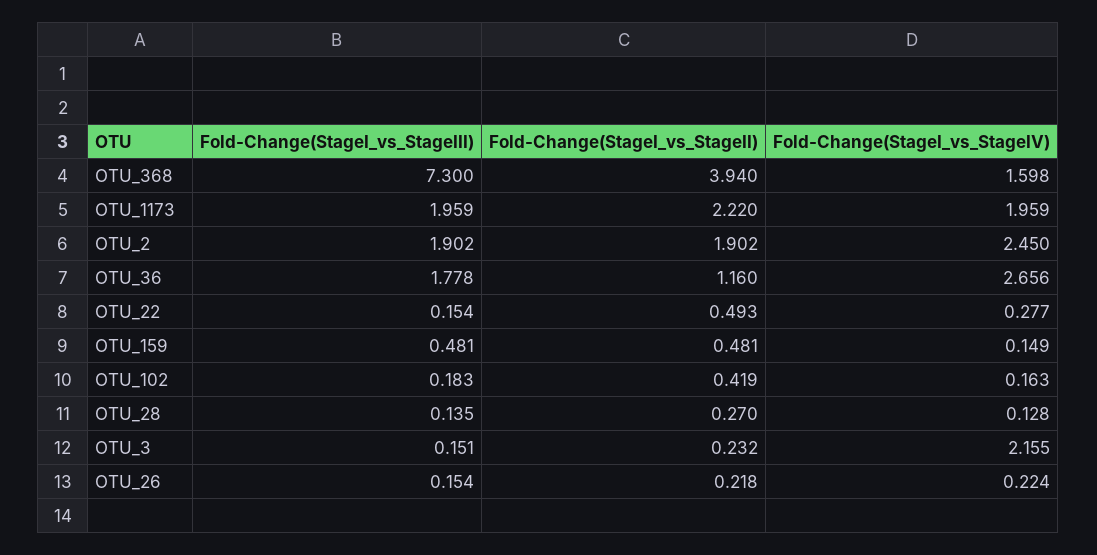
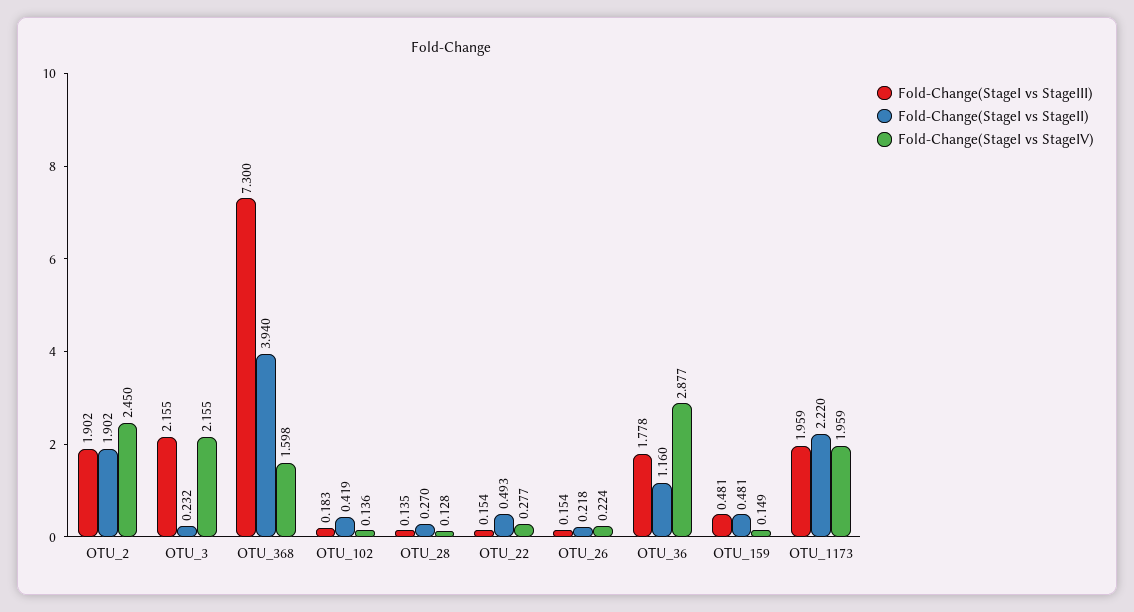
  {
    "Fold-Change(StageI_vs_StageIII)": {
      "OTU_368": 7.3,
      "OTU_1173": 1.959,
      "OTU_2": 1.902,
      "OTU_36": 1.778,
      "OTU_22": 0.154,
      "OTU_159": 0.481,
      "OTU_102": 0.183,
      "OTU_28": 0.135,
-     "OTU_3": 0.151,
+     "OTU_3": 2.155,
      "OTU_26": 0.154
    },
    "Fold-Change(StageI_vs_StageII)": {
      "OTU_368": 3.94,
      "OTU_1173": 2.22,
      "OTU_2": 1.902,
      "OTU_36": 1.16,
      "OTU_22": 0.493,
      "OTU_159": 0.481,
      "OTU_102": 0.419,
      "OTU_28": 0.27,
      "OTU_3": 0.232,
      "OTU_26": 0.218
    },
    "Fold-Change(StageI_vs_StageIV)": {
      "OTU_368": 1.598,
      "OTU_1173": 1.959,
      "OTU_2": 2.45,
-     "OTU_36": 2.656,
+     "OTU_36": 2.877,
      "OTU_22": 0.277,
      "OTU_159": 0.149,
-     "OTU_102": 0.163,
+     "OTU_102": 0.136,
      "OTU_28": 0.128,
      "OTU_3": 2.155,
      "OTU_26": 0.224
    }
  }

